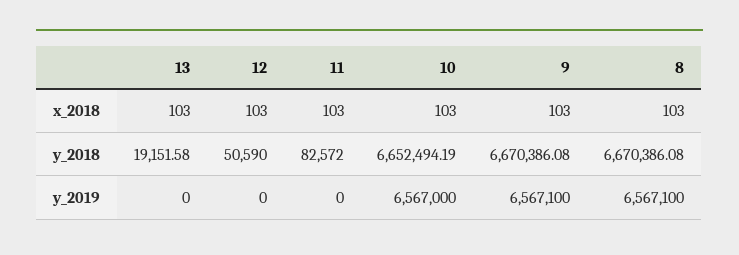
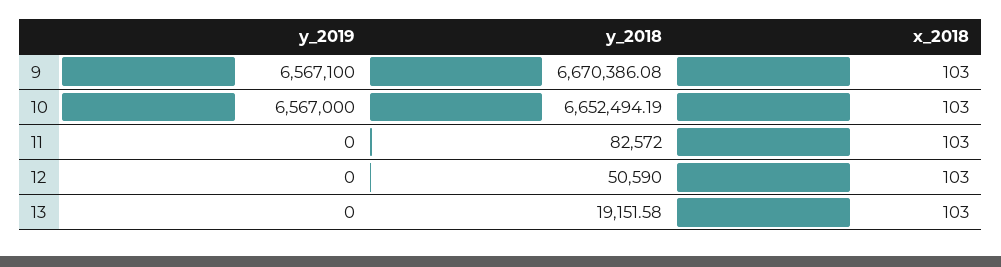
  {
    "13": {
      "x_2018": 103,
      "y_2018": 19151.58,
      "y_2019": 0
    },
    "12": {
      "x_2018": 103,
      "y_2018": 50590,
      "y_2019": 0
    },
    "11": {
      "x_2018": 103,
      "y_2018": 82572,
      "y_2019": 0
    },
    "10": {
      "x_2018": 103,
      "y_2018": 6652494.19,
      "y_2019": 6567000
    },
    "9": {
      "x_2018": 103,
      "y_2018": 6670386.08,
      "y_2019": 6567100
-   },
+   }
-   "8": {
-     "x_2018": 103,
-     "y_2018": 6670386.08,
-     "y_2019": 6567100
-   }
  }

